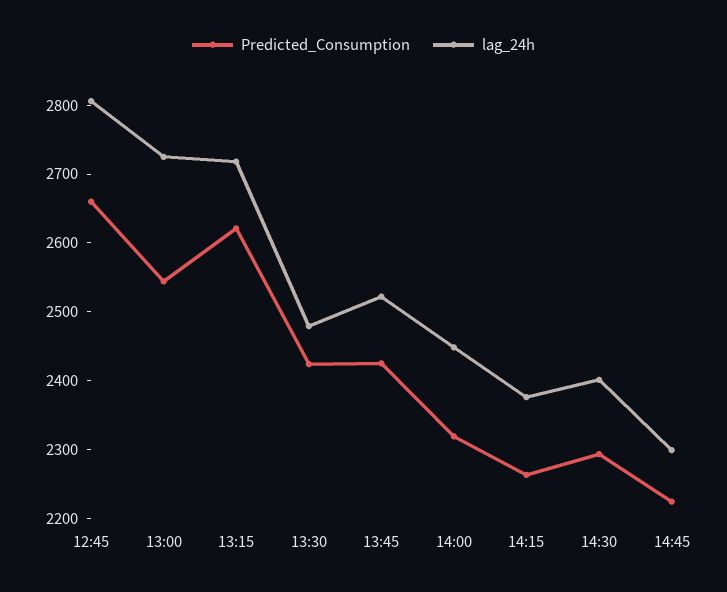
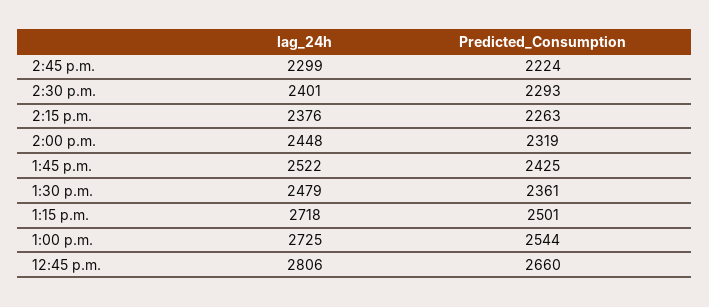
  {
    "Predicted_Consumption": {
      "12:45": 2660,
      "13:00": 2544,
-     "13:15": 2620,
+     "13:15": 2501,
-     "13:30": 2420,
+     "13:30": 2361,
      "13:45": 2425,
      "14:00": 2319,
      "14:15": 2263,
      "14:30": 2293,
      "14:45": 2224
    },
    "lag_24h": {
      "12:45": 2806,
      "13:00": 2725,
      "13:15": 2718,
      "13:30": 2479,
      "13:45": 2522,
      "14:00": 2448,
      "14:15": 2376,
      "14:30": 2401,
      "14:45": 2299
    }
  }

